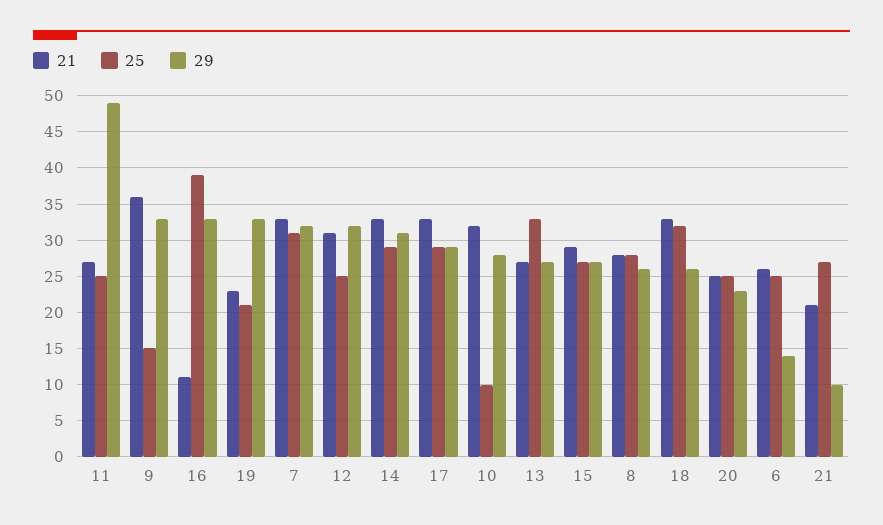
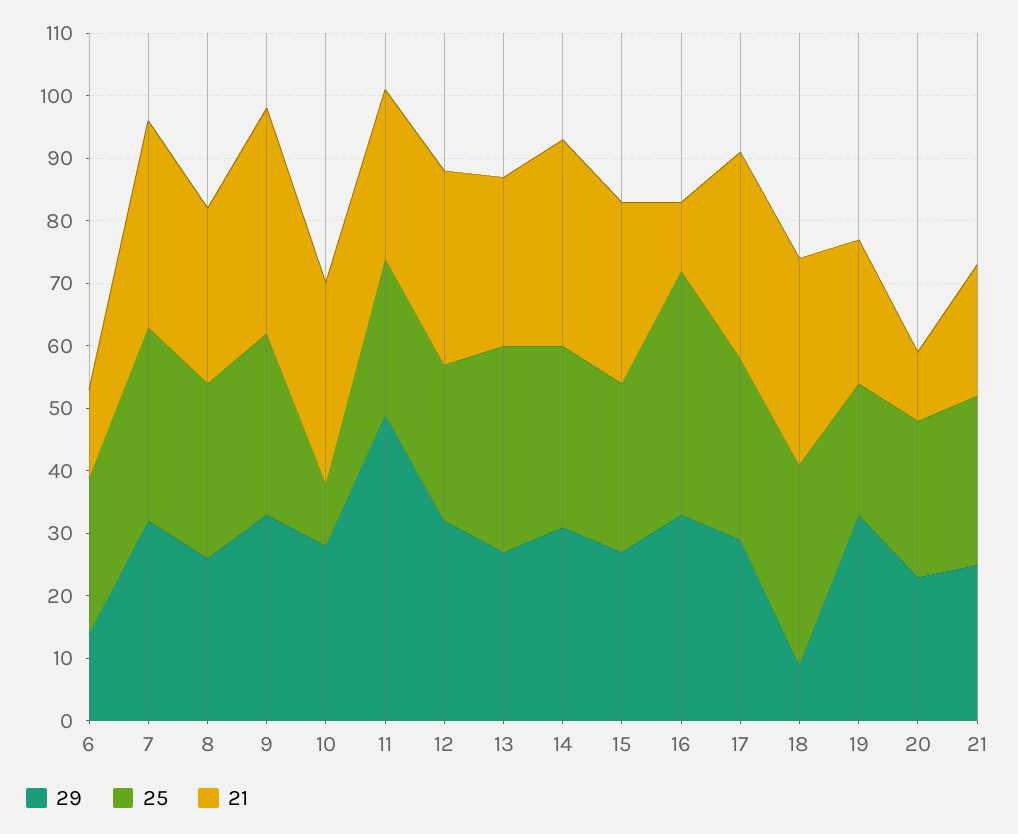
  {
    "21": {
      "11": 27,
      "9": 36,
      "16": 11,
      "19": 23,
      "7": 33,
      "12": 31,
      "14": 33,
      "17": 33,
      "10": 32,
      "13": 27,
      "15": 29,
      "8": 28,
      "18": 33,
-     "20": 25,
+     "20": 10,
-     "6": 26,
+     "6": 15,
      "21": 21
    },
    "25": {
      "11": 25,
-     "9": 15,
+     "9": 30,
      "16": 39,
      "19": 21,
      "7": 31,
      "12": 25,
      "14": 29,
      "17": 29,
      "10": 10,
      "13": 33,
      "15": 27,
      "8": 28,
      "18": 32,
      "20": 25,
      "6": 25,
      "21": 27
    },
    "29": {
      "11": 49,
      "9": 33,
      "16": 33,
      "19": 33,
      "7": 32,
      "12": 32,
      "14": 31,
      "17": 29,
      "10": 28,
      "13": 27,
      "15": 27,
      "8": 26,
-     "18": 26,
+     "18": 10,
      "20": 23,
      "6": 14,
-     "21": 10
+     "21": 25
    }
  }

